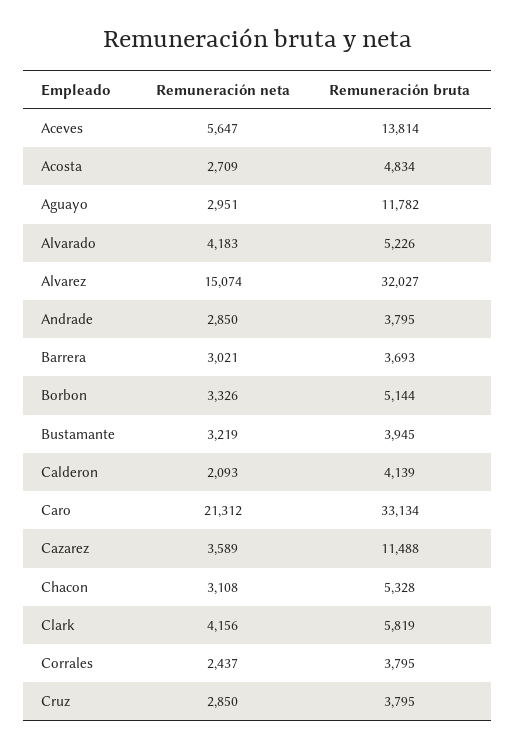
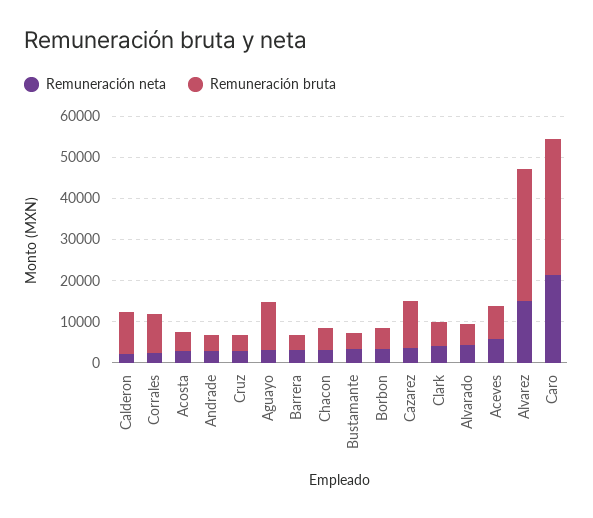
  {
    "Remuneración neta": {
      "Aceves": 5647,
      "Acosta": 2709,
      "Aguayo": 2951,
      "Alvarado": 4183,
      "Alvarez": 15074,
      "Andrade": 2850,
      "Barrera": 3021,
      "Borbon": 3326,
      "Bustamante": 3219,
      "Calderon": 2093,
      "Caro": 21312,
      "Cazarez": 3589,
      "Chacon": 3108,
      "Clark": 4156,
      "Corrales": 2437,
      "Cruz": 2850
    },
    "Remuneración bruta": {
-     "Aceves": 13814,
+     "Aceves": 8000,
      "Acosta": 4834,
      "Aguayo": 11782,
      "Alvarado": 5226,
      "Alvarez": 32027,
      "Andrade": 3795,
      "Barrera": 3693,
      "Borbon": 5144,
      "Bustamante": 3945,
-     "Calderon": 4139,
+     "Calderon": 10000,
      "Caro": 33134,
      "Cazarez": 11488,
      "Chacon": 5328,
      "Clark": 5819,
-     "Corrales": 3795,
+     "Corrales": 10000,
      "Cruz": 3795
    }
  }

